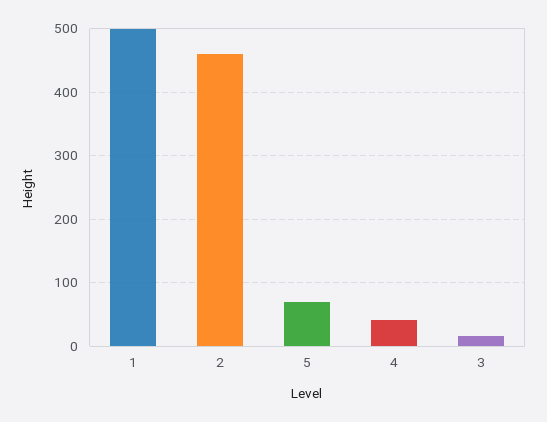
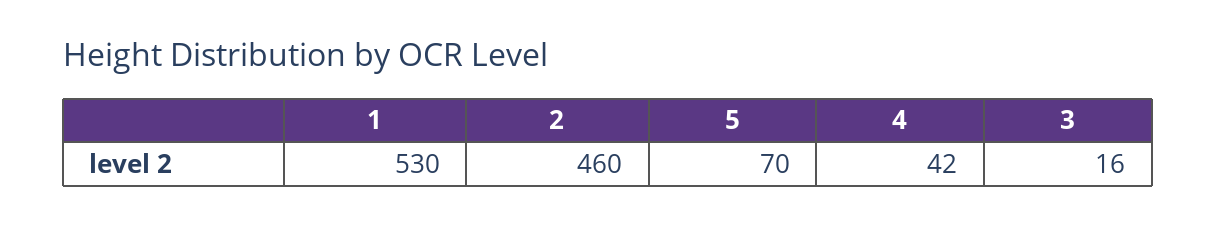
  {
-   "1": 500,
+   "1": 530,
    "2": 460,
    "5": 70,
    "4": 42,
    "3": 16
  }

